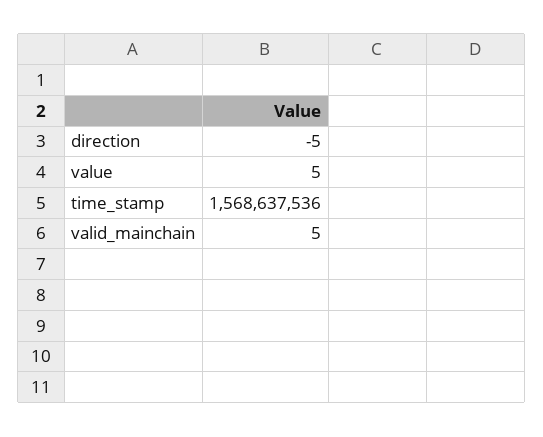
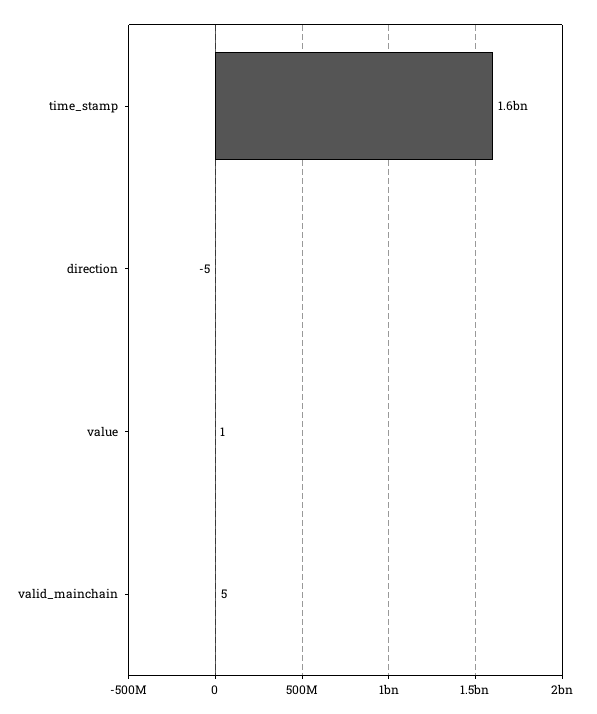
  {
    "direction": -5,
-   "value": 5,
+   "value": 1,
    "time_stamp": 1568637536,
    "valid_mainchain": 5
  }

